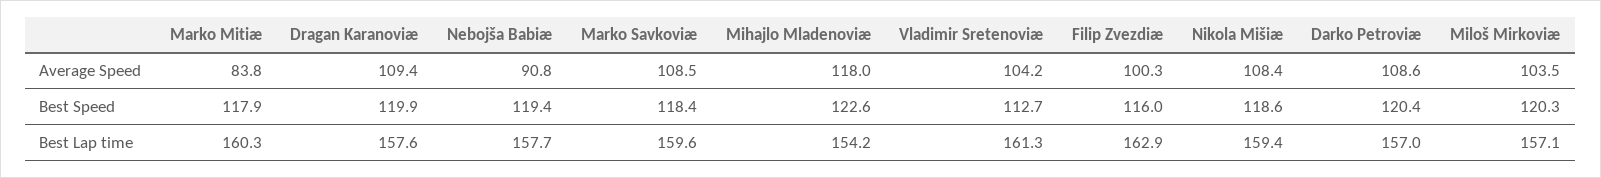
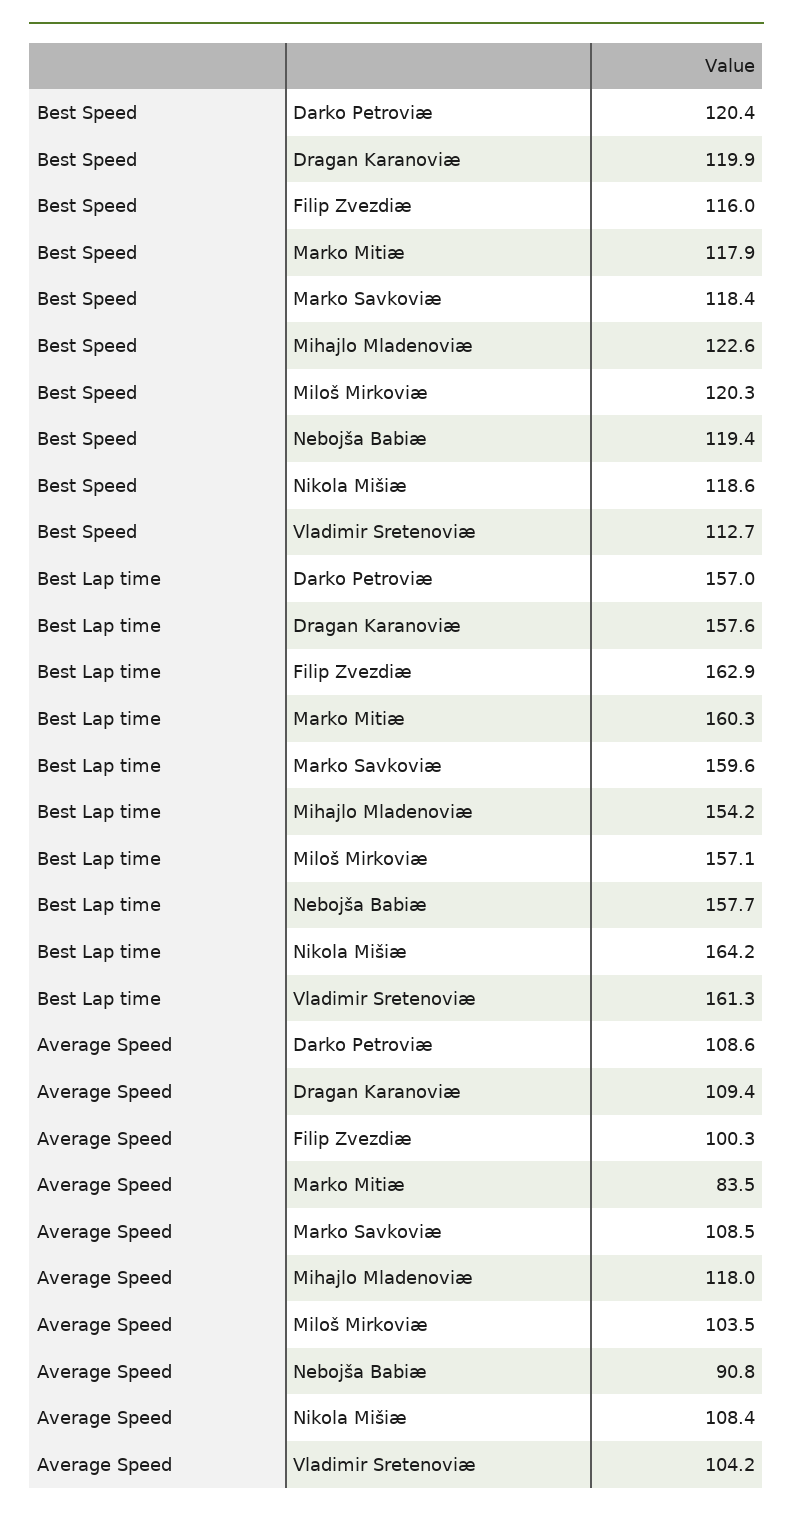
  {
    "Marko Mitiæ": {
-     "Average Speed": 83.8,
+     "Average Speed": 83.5,
      "Best Speed": 117.9,
      "Best Lap time": 160.3
    },
    "Dragan Karanoviæ": {
      "Average Speed": 109.4,
      "Best Speed": 119.9,
      "Best Lap time": 157.6
    },
    "Nebojša Babiæ": {
      "Average Speed": 90.8,
      "Best Speed": 119.4,
      "Best Lap time": 157.7
    },
    "Marko Savkoviæ": {
      "Average Speed": 108.5,
      "Best Speed": 118.4,
      "Best Lap time": 159.6
    },
    "Mihajlo Mladenoviæ": {
      "Average Speed": 118,
      "Best Speed": 122.6,
      "Best Lap time": 154.2
    },
    "Vladimir Sretenoviæ": {
      "Average Speed": 104.2,
      "Best Speed": 112.7,
      "Best Lap time": 161.3
    },
    "Filip Zvezdiæ": {
      "Average Speed": 100.3,
      "Best Speed": 116,
      "Best Lap time": 162.9
    },
    "Nikola Mišiæ": {
      "Average Speed": 108.4,
      "Best Speed": 118.6,
-     "Best Lap time": 159.4
+     "Best Lap time": 164.2
    },
    "Darko Petroviæ": {
      "Average Speed": 108.6,
      "Best Speed": 120.4,
      "Best Lap time": 157
    },
    "Miloš Mirkoviæ": {
      "Average Speed": 103.5,
      "Best Speed": 120.3,
      "Best Lap time": 157.1
    }
  }

